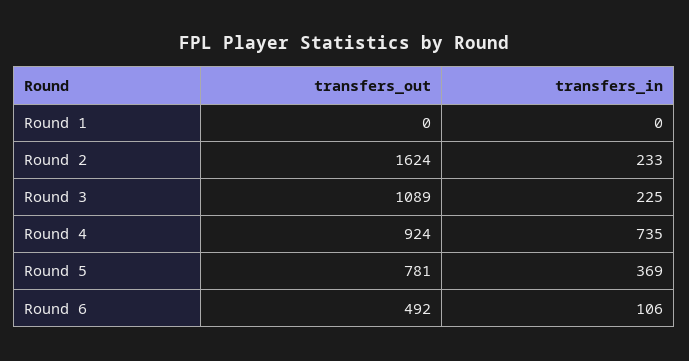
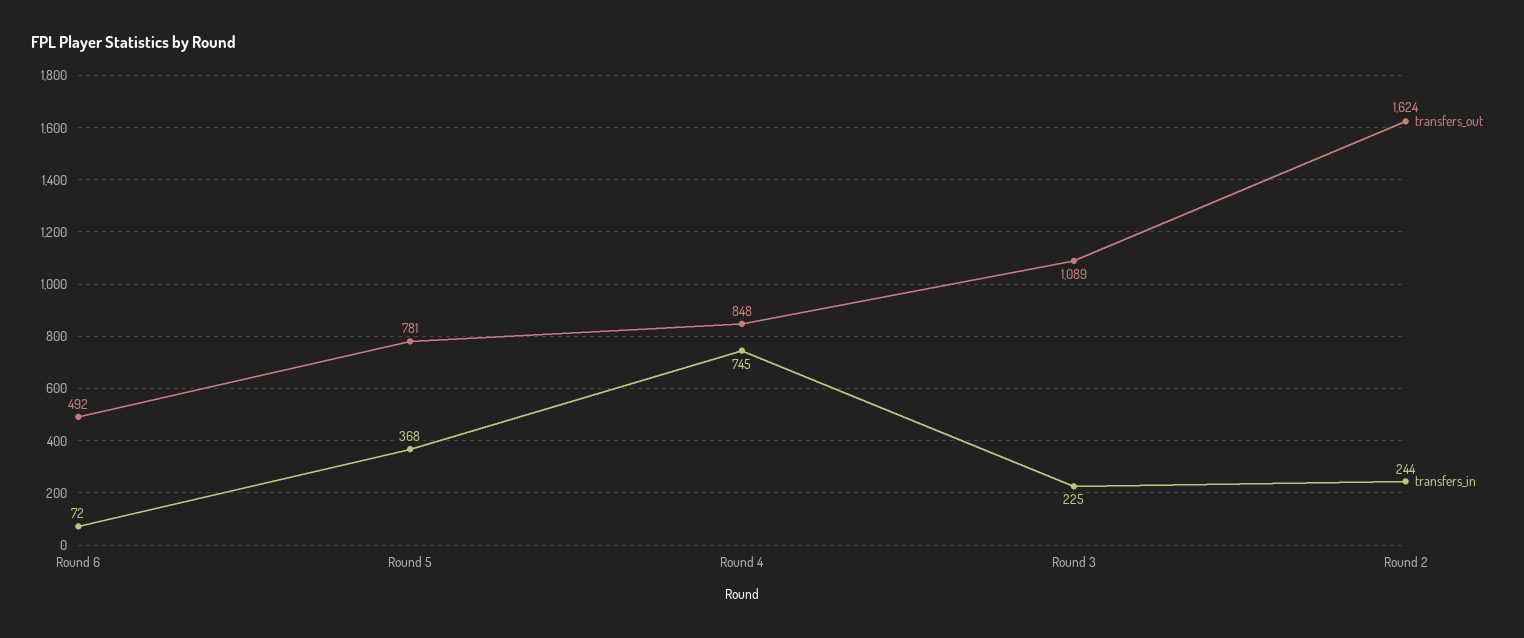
  {
    "transfers_out": {
-     "Round 1": 0,
      "Round 2": 1624,
      "Round 3": 1089,
-     "Round 4": 924,
+     "Round 4": 848,
      "Round 5": 781,
      "Round 6": 492
    },
    "transfers_in": {
-     "Round 1": 0,
-     "Round 2": 233,
+     "Round 2": 244,
      "Round 3": 225,
-     "Round 4": 735,
+     "Round 4": 745,
-     "Round 5": 369,
+     "Round 5": 368,
-     "Round 6": 106
+     "Round 6": 72
    }
  }

